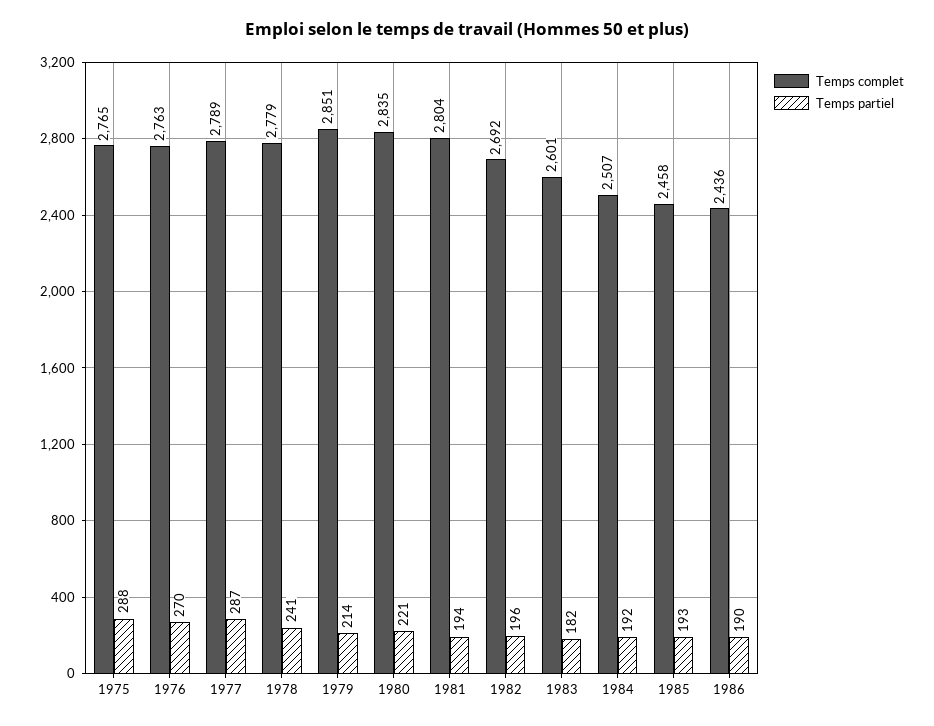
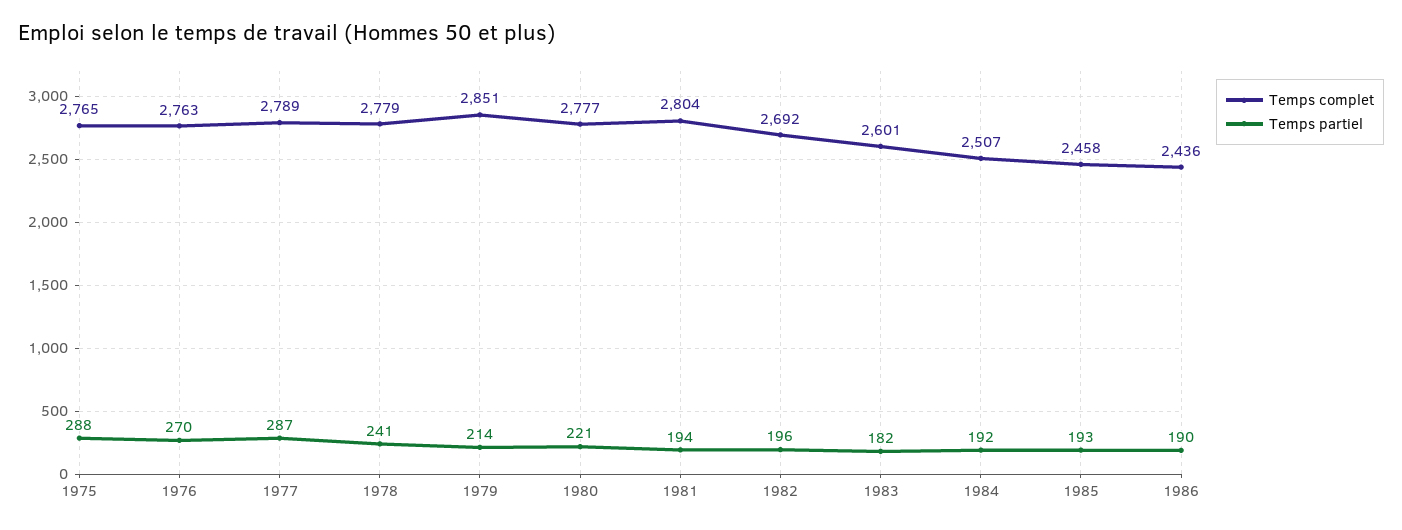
  {
    "Temps complet": {
      "1975": 2765,
      "1976": 2763,
      "1977": 2789,
      "1978": 2779,
      "1979": 2851,
-     "1980": 2835,
+     "1980": 2777,
      "1981": 2804,
      "1982": 2692,
      "1983": 2601,
      "1984": 2507,
      "1985": 2458,
      "1986": 2436
    },
    "Temps partiel": {
      "1975": 288,
      "1976": 270,
      "1977": 287,
      "1978": 241,
      "1979": 214,
      "1980": 221,
      "1981": 194,
      "1982": 196,
      "1983": 182,
      "1984": 192,
      "1985": 193,
      "1986": 190
    }
  }

